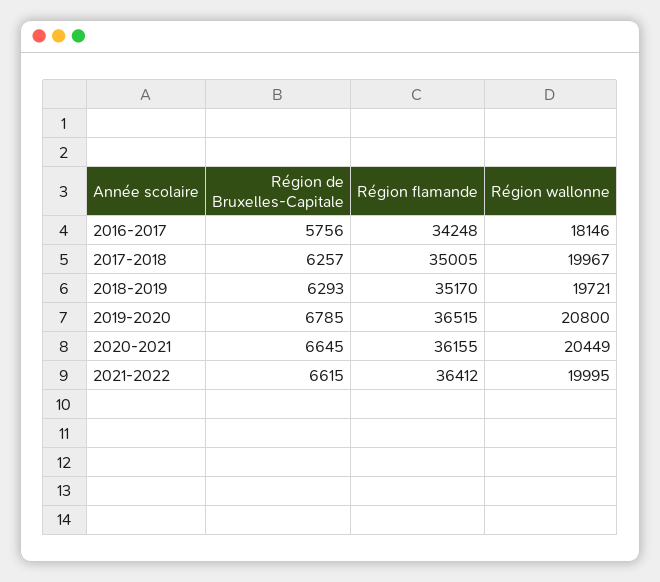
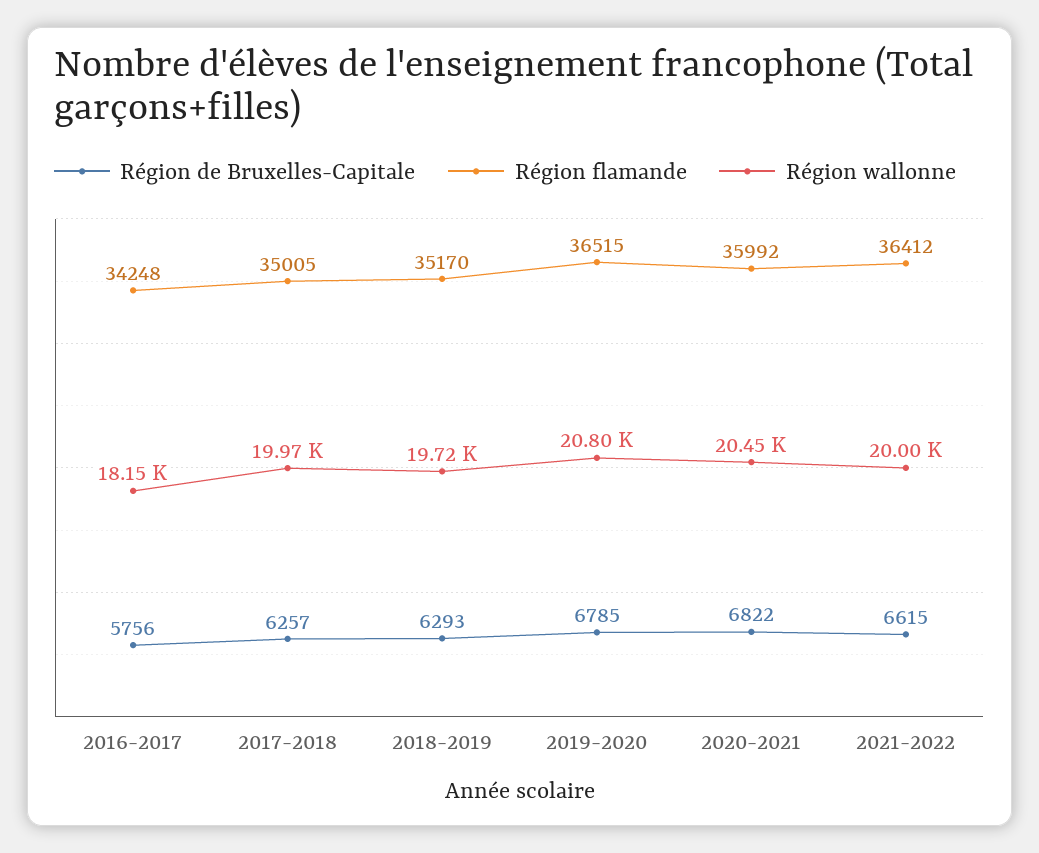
  {
    "Région de Bruxelles-Capitale": {
      "2016-2017": 5756,
      "2017-2018": 6257,
      "2018-2019": 6293,
      "2019-2020": 6785,
-     "2020-2021": 6645,
+     "2020-2021": 6822,
      "2021-2022": 6615
    },
    "Région flamande": {
      "2016-2017": 34248,
      "2017-2018": 35005,
      "2018-2019": 35170,
      "2019-2020": 36515,
-     "2020-2021": 36155,
+     "2020-2021": 35992,
      "2021-2022": 36412
    },
    "Région wallonne": {
      "2016-2017": 18146,
      "2017-2018": 19967,
      "2018-2019": 19721,
      "2019-2020": 20800,
      "2020-2021": 20449,
      "2021-2022": 19995
    }
  }

